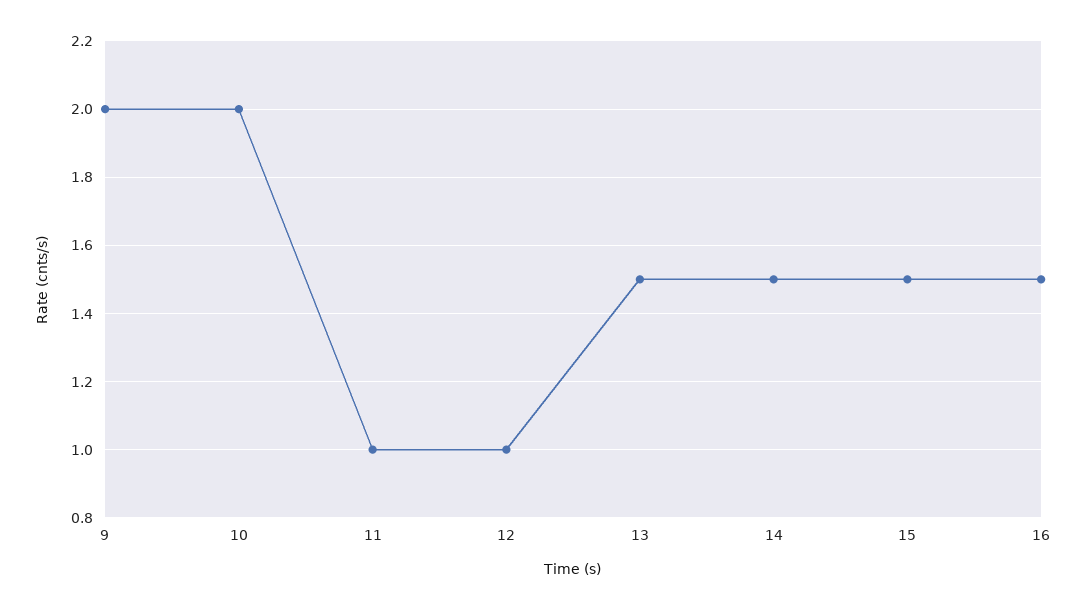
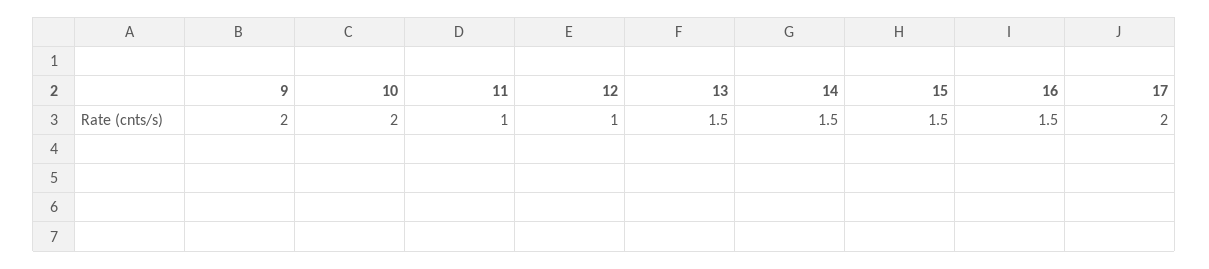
  {
    "9": 2,
    "10": 2,
    "11": 1,
    "12": 1,
    "13": 1.5,
    "14": 1.5,
    "15": 1.5,
-   "16": 1.5
+   "16": 1.5,
+   "17": 2
  }

